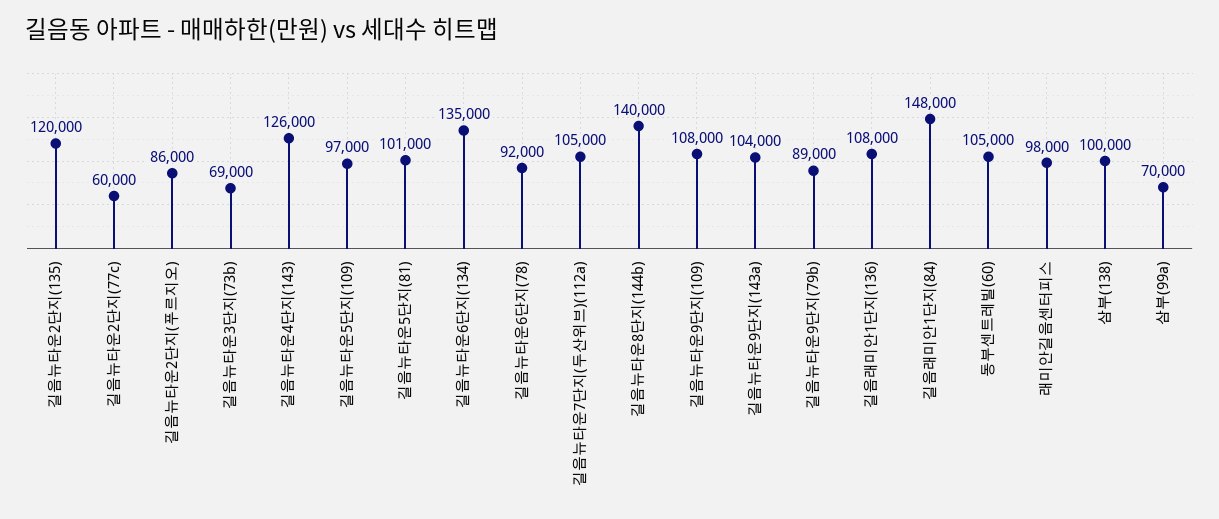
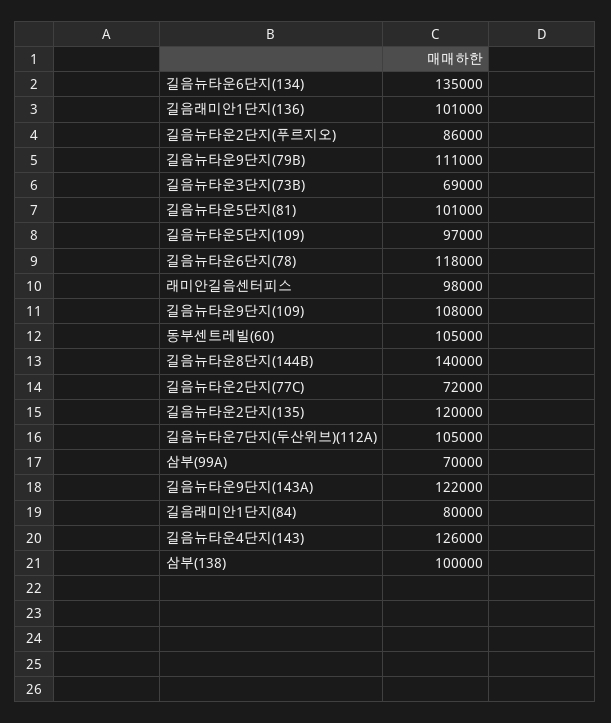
  {
    "길음뉴타운2단지(135)": 120000,
-   "길음뉴타운2단지(77c)": 60000,
+   "길음뉴타운2단지(77c)": 72000,
    "길음뉴타운2단지(푸르지오)": 86000,
    "길음뉴타운3단지(73b)": 69000,
    "길음뉴타운4단지(143)": 126000,
    "길음뉴타운5단지(109)": 97000,
    "길음뉴타운5단지(81)": 101000,
    "길음뉴타운6단지(134)": 135000,
-   "길음뉴타운6단지(78)": 92000,
+   "길음뉴타운6단지(78)": 118000,
    "길음뉴타운7단지(두산위브)(112a)": 105000,
    "길음뉴타운8단지(144b)": 140000,
    "길음뉴타운9단지(109)": 108000,
-   "길음뉴타운9단지(143a)": 104000,
+   "길음뉴타운9단지(143a)": 122000,
-   "길음뉴타운9단지(79b)": 89000,
+   "길음뉴타운9단지(79b)": 111000,
-   "길음래미안1단지(136)": 108000,
+   "길음래미안1단지(136)": 101000,
-   "길음래미안1단지(84)": 148000,
+   "길음래미안1단지(84)": 80000,
    "동부센트레빌(60)": 105000,
    "래미안길음센터피스": 98000,
    "삼부(138)": 100000,
    "삼부(99a)": 70000
  }

